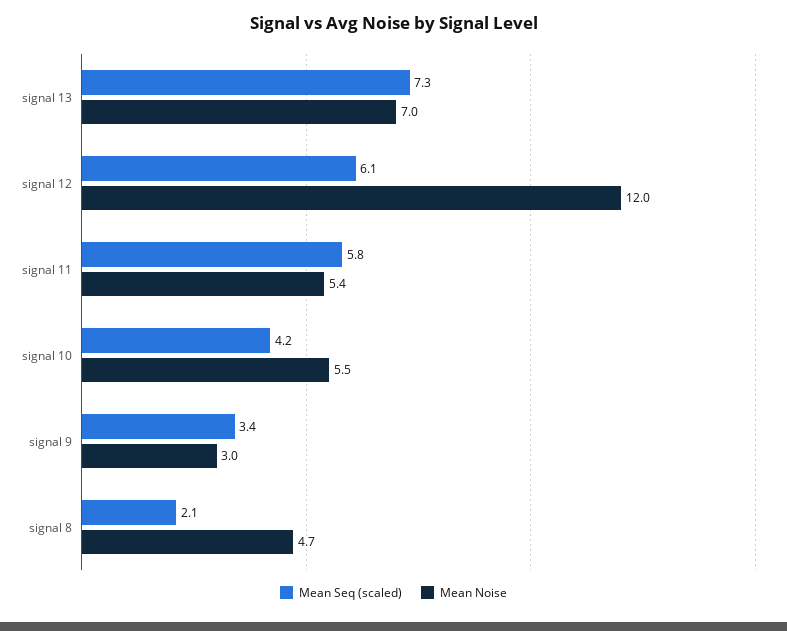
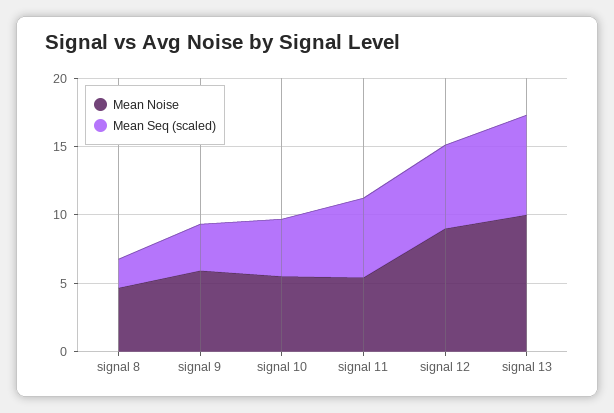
  {
    "Mean Seq (scaled)": {
      "signal 13": 7.3,
      "signal 12": 6.1,
      "signal 11": 5.8,
      "signal 10": 4.2,
      "signal 9": 3.4,
      "signal 8": 2.1
    },
    "Mean Noise": {
-     "signal 13": 7,
+     "signal 13": 10,
-     "signal 12": 12,
+     "signal 12": 9,
      "signal 11": 5.4,
      "signal 10": 5.5,
-     "signal 9": 3,
+     "signal 9": 6,
      "signal 8": 4.7
    }
  }

